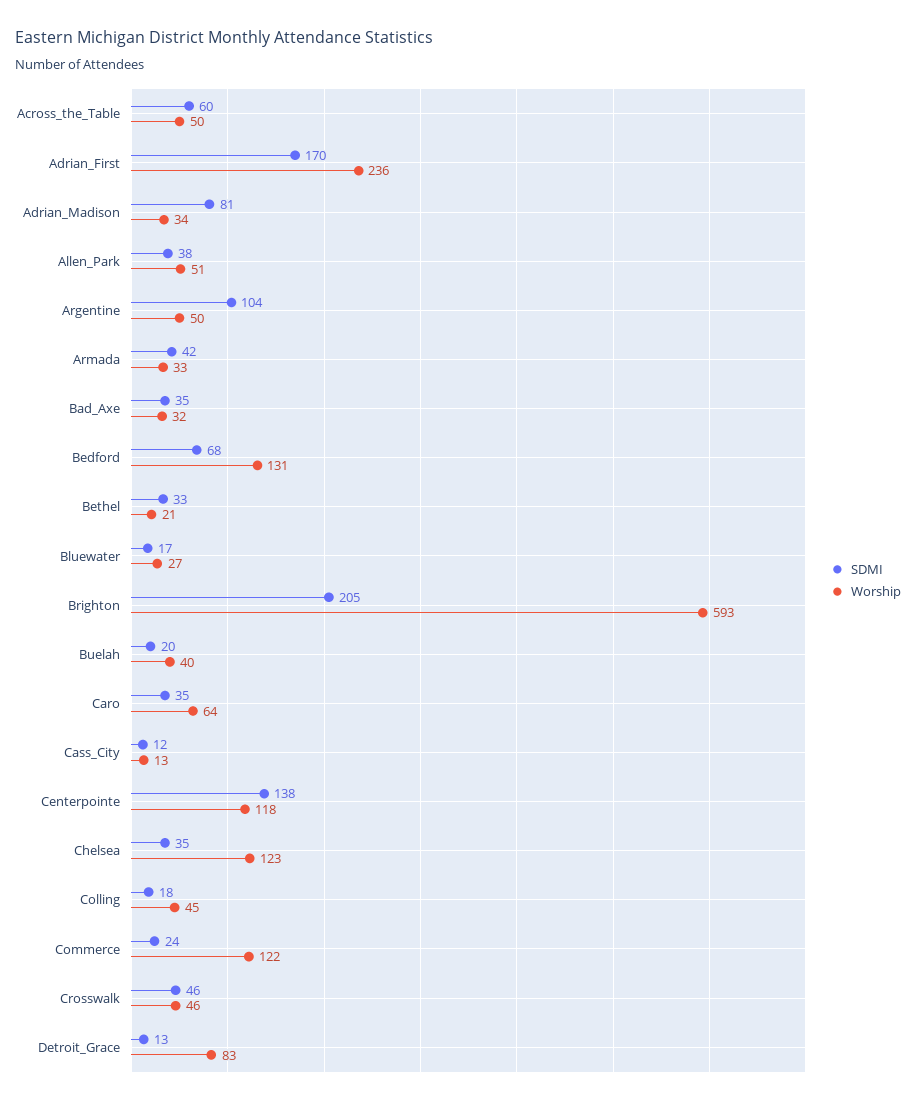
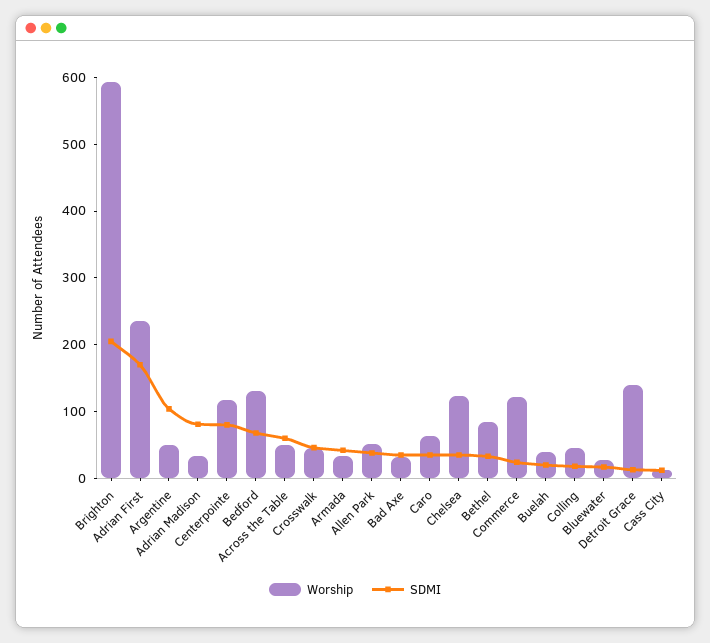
  {
    "SDMI": {
      "Across_the_Table": 60,
      "Adrian_First": 170,
      "Adrian_Madison": 81,
      "Allen_Park": 38,
      "Argentine": 104,
      "Armada": 42,
      "Bad_Axe": 35,
      "Bedford": 68,
      "Bethel": 33,
      "Bluewater": 17,
      "Brighton": 205,
      "Buelah": 20,
      "Caro": 35,
      "Cass_City": 12,
-     "Centerpointe": 138,
+     "Centerpointe": 80,
      "Chelsea": 35,
      "Colling": 18,
      "Commerce": 24,
      "Crosswalk": 46,
      "Detroit_Grace": 13
    },
    "Worship": {
      "Across_the_Table": 50,
      "Adrian_First": 236,
      "Adrian_Madison": 34,
      "Allen_Park": 51,
      "Argentine": 50,
      "Armada": 33,
      "Bad_Axe": 32,
      "Bedford": 131,
-     "Bethel": 21,
+     "Bethel": 80,
      "Bluewater": 27,
      "Brighton": 593,
      "Buelah": 40,
      "Caro": 64,
      "Cass_City": 13,
      "Centerpointe": 118,
      "Chelsea": 123,
      "Colling": 45,
      "Commerce": 122,
      "Crosswalk": 46,
-     "Detroit_Grace": 83
+     "Detroit_Grace": 140
    }
  }

